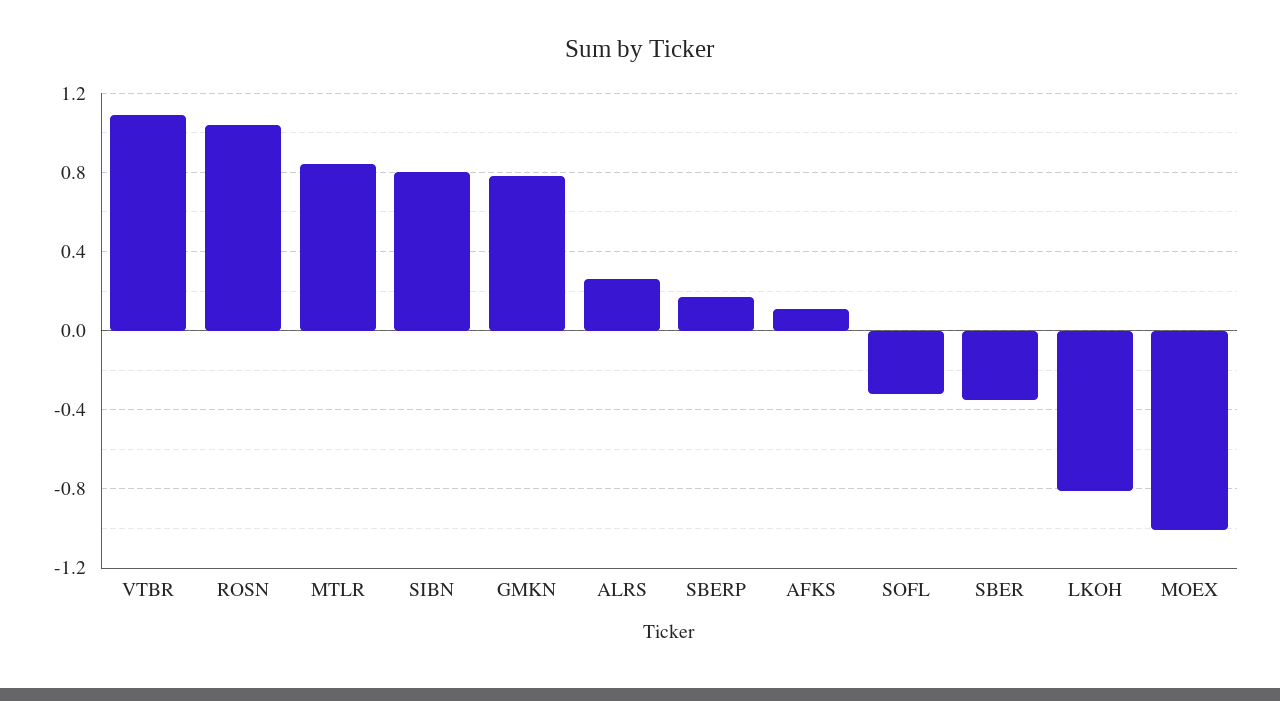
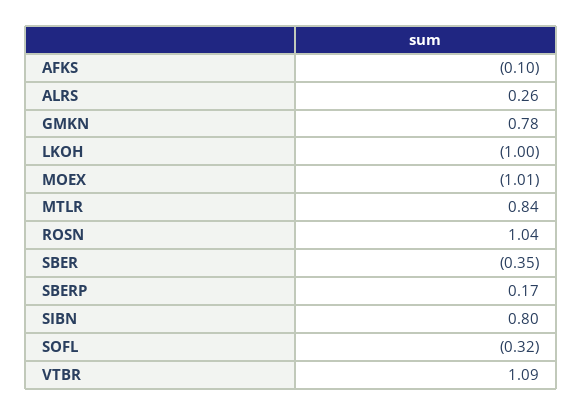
  {
    "VTBR": 1.09,
    "ROSN": 1.04,
    "MTLR": 0.84,
    "SIBN": 0.8,
    "GMKN": 0.78,
    "ALRS": 0.26,
    "SBERP": 0.17,
-   "AFKS": 0.1,
+   "AFKS": -0.1,
    "SOFL": -0.32,
    "SBER": -0.35,
-   "LKOH": -0.8,
+   "LKOH": -1,
    "MOEX": -1.01
  }

